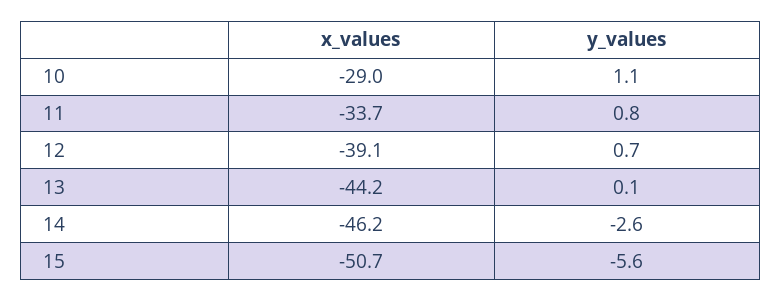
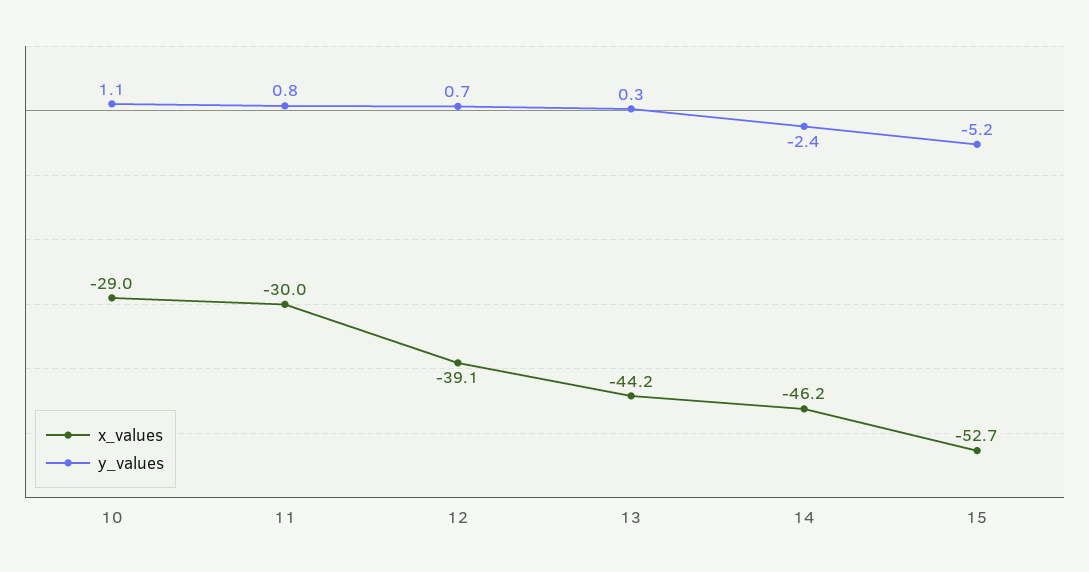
  {
    "x_values": {
      "10": -29,
-     "11": -33.7,
+     "11": -30,
      "12": -39.1,
      "13": -44.2,
      "14": -46.2,
-     "15": -50.7
+     "15": -52.7
    },
    "y_values": {
      "10": 1.1,
      "11": 0.8,
      "12": 0.7,
-     "13": 0.1,
+     "13": 0.3,
-     "14": -2.6,
+     "14": -2.4,
-     "15": -5.6
+     "15": -5.2
    }
  }

